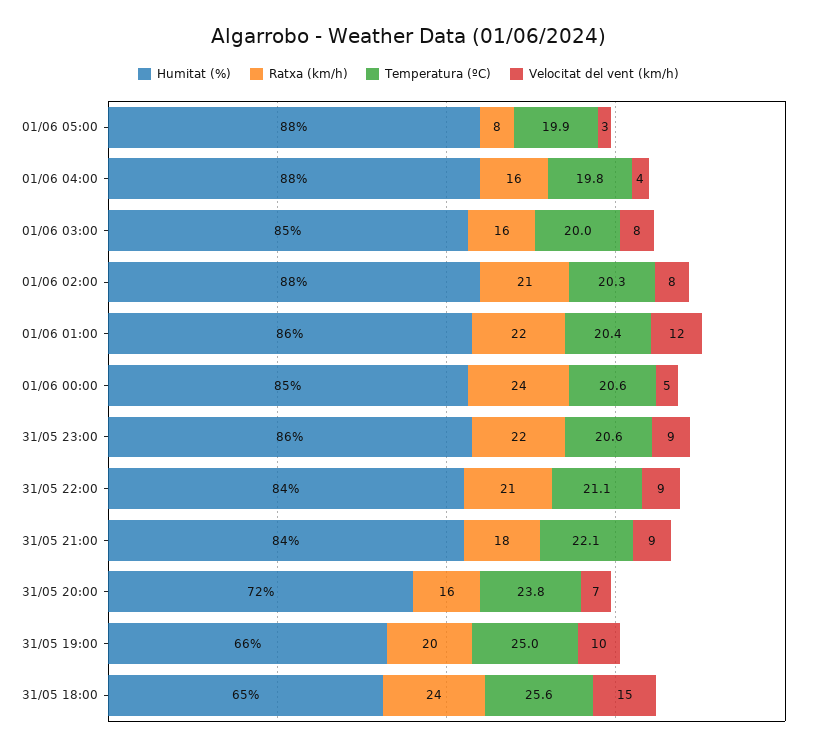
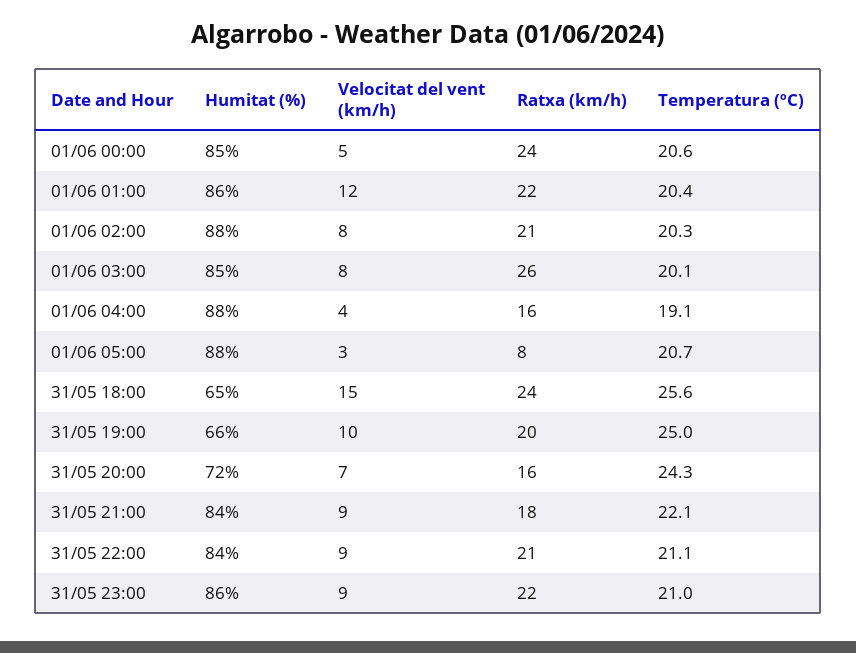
  {
    "Humitat (%)": {
      "01/06 05:00": 88,
      "01/06 04:00": 88,
      "01/06 03:00": 85,
      "01/06 02:00": 88,
      "01/06 01:00": 86,
      "01/06 00:00": 85,
      "31/05 23:00": 86,
      "31/05 22:00": 84,
      "31/05 21:00": 84,
      "31/05 20:00": 72,
      "31/05 19:00": 66,
      "31/05 18:00": 65
    },
    "Ratxa (km/h)": {
      "01/06 05:00": 8,
      "01/06 04:00": 16,
-     "01/06 03:00": 16,
+     "01/06 03:00": 26,
      "01/06 02:00": 21,
      "01/06 01:00": 22,
      "01/06 00:00": 24,
      "31/05 23:00": 22,
      "31/05 22:00": 21,
      "31/05 21:00": 18,
      "31/05 20:00": 16,
      "31/05 19:00": 20,
      "31/05 18:00": 24
    },
    "Temperatura (ºC)": {
-     "01/06 05:00": 19.9,
+     "01/06 05:00": 20.7,
-     "01/06 04:00": 19.8,
+     "01/06 04:00": 19.1,
-     "01/06 03:00": 20,
+     "01/06 03:00": 20.1,
      "01/06 02:00": 20.3,
      "01/06 01:00": 20.4,
      "01/06 00:00": 20.6,
-     "31/05 23:00": 20.6,
+     "31/05 23:00": 21,
      "31/05 22:00": 21.1,
      "31/05 21:00": 22.1,
-     "31/05 20:00": 23.8,
+     "31/05 20:00": 24.3,
      "31/05 19:00": 25,
      "31/05 18:00": 25.6
    },
    "Velocitat del vent (km/h)": {
      "01/06 05:00": 3,
      "01/06 04:00": 4,
      "01/06 03:00": 8,
      "01/06 02:00": 8,
      "01/06 01:00": 12,
      "01/06 00:00": 5,
      "31/05 23:00": 9,
      "31/05 22:00": 9,
      "31/05 21:00": 9,
      "31/05 20:00": 7,
      "31/05 19:00": 10,
      "31/05 18:00": 15
    }
  }

